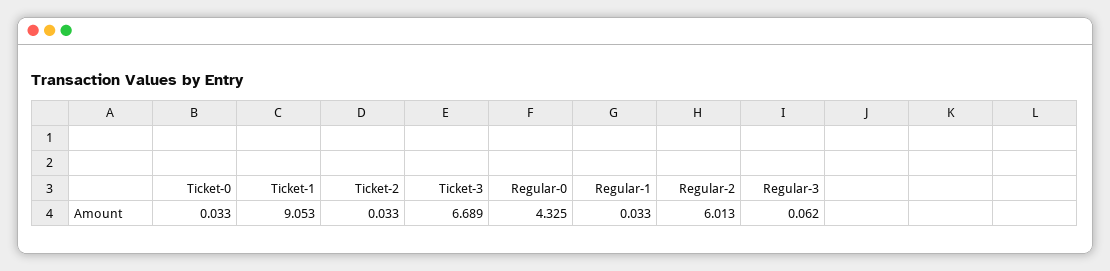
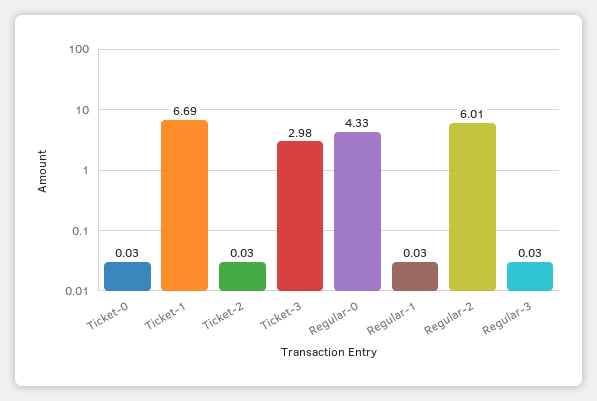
  {
    "Ticket-0": 0.033,
-   "Ticket-1": 9.053,
+   "Ticket-1": 6.69,
    "Ticket-2": 0.033,
-   "Ticket-3": 6.689,
+   "Ticket-3": 2.98,
    "Regular-0": 4.325,
    "Regular-1": 0.033,
    "Regular-2": 6.013,
-   "Regular-3": 0.062
+   "Regular-3": 0.03
  }

